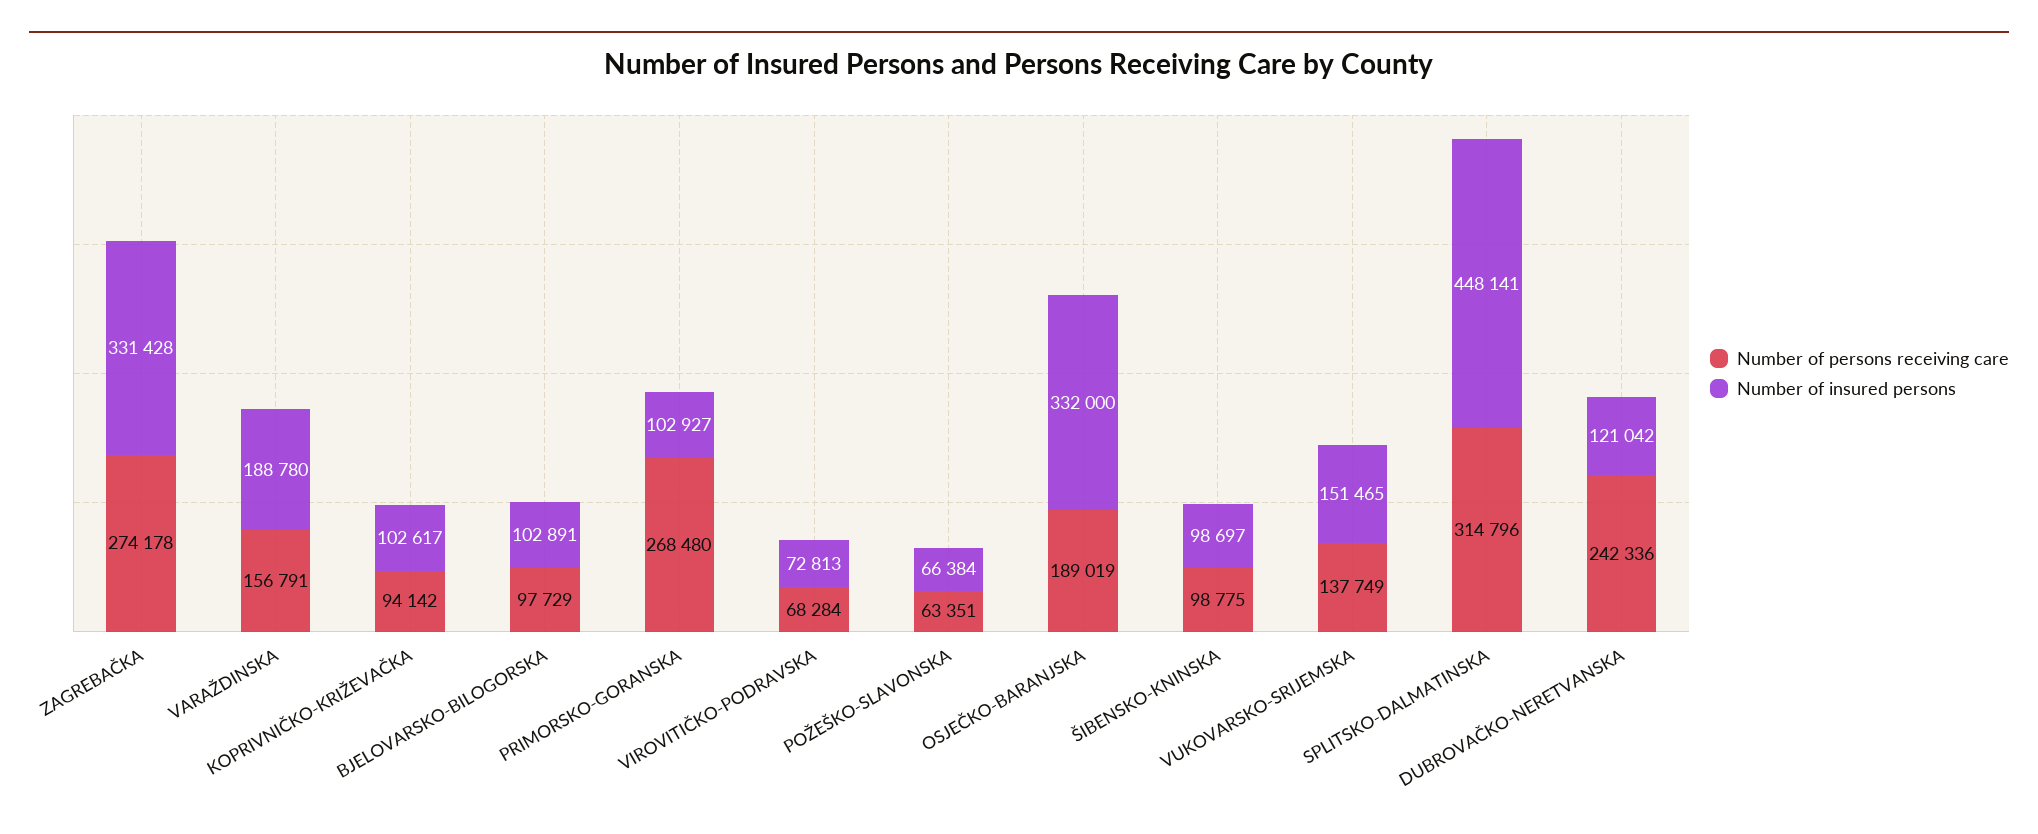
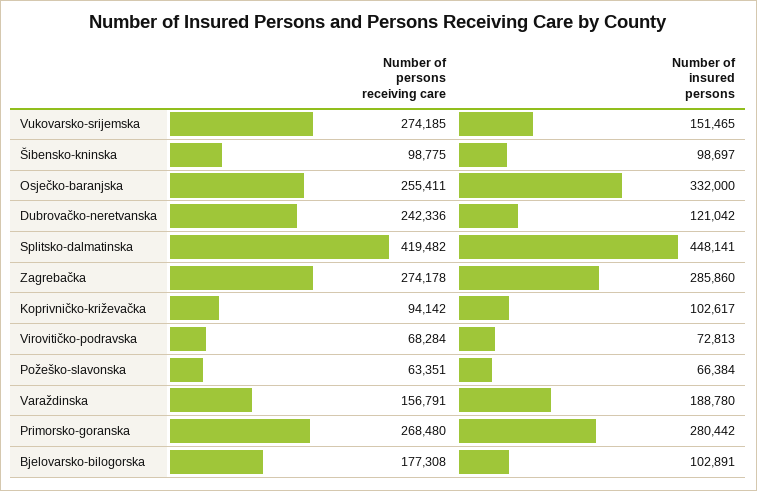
  {
    "Number of persons receiving care": {
      "ZAGREBAČKA": 274178,
      "VARAŽDINSKA": 156791,
      "KOPRIVNIČKO-KRIŽEVAČKA": 94142,
-     "BJELOVARSKO-BILOGORSKA": 97729,
+     "BJELOVARSKO-BILOGORSKA": 177308,
      "PRIMORSKO-GORANSKA": 268480,
      "VIROVITIČKO-PODRAVSKA": 68284,
      "POŽEŠKO-SLAVONSKA": 63351,
-     "OSJEČKO-BARANJSKA": 189019,
+     "OSJEČKO-BARANJSKA": 255411,
      "ŠIBENSKO-KNINSKA": 98775,
-     "VUKOVARSKO-SRIJEMSKA": 137749,
+     "VUKOVARSKO-SRIJEMSKA": 274185,
-     "SPLITSKO-DALMATINSKA": 314796,
+     "SPLITSKO-DALMATINSKA": 419482,
      "DUBROVAČKO-NERETVANSKA": 242336
    },
    "Number of insured persons": {
-     "ZAGREBAČKA": 331428,
+     "ZAGREBAČKA": 285860,
      "VARAŽDINSKA": 188780,
      "KOPRIVNIČKO-KRIŽEVAČKA": 102617,
      "BJELOVARSKO-BILOGORSKA": 102891,
-     "PRIMORSKO-GORANSKA": 102927,
+     "PRIMORSKO-GORANSKA": 280442,
      "VIROVITIČKO-PODRAVSKA": 72813,
      "POŽEŠKO-SLAVONSKA": 66384,
      "OSJEČKO-BARANJSKA": 332000,
      "ŠIBENSKO-KNINSKA": 98697,
      "VUKOVARSKO-SRIJEMSKA": 151465,
      "SPLITSKO-DALMATINSKA": 448141,
      "DUBROVAČKO-NERETVANSKA": 121042
    }
  }

